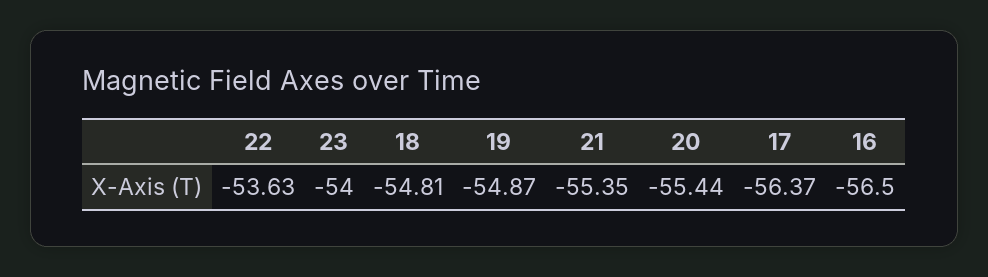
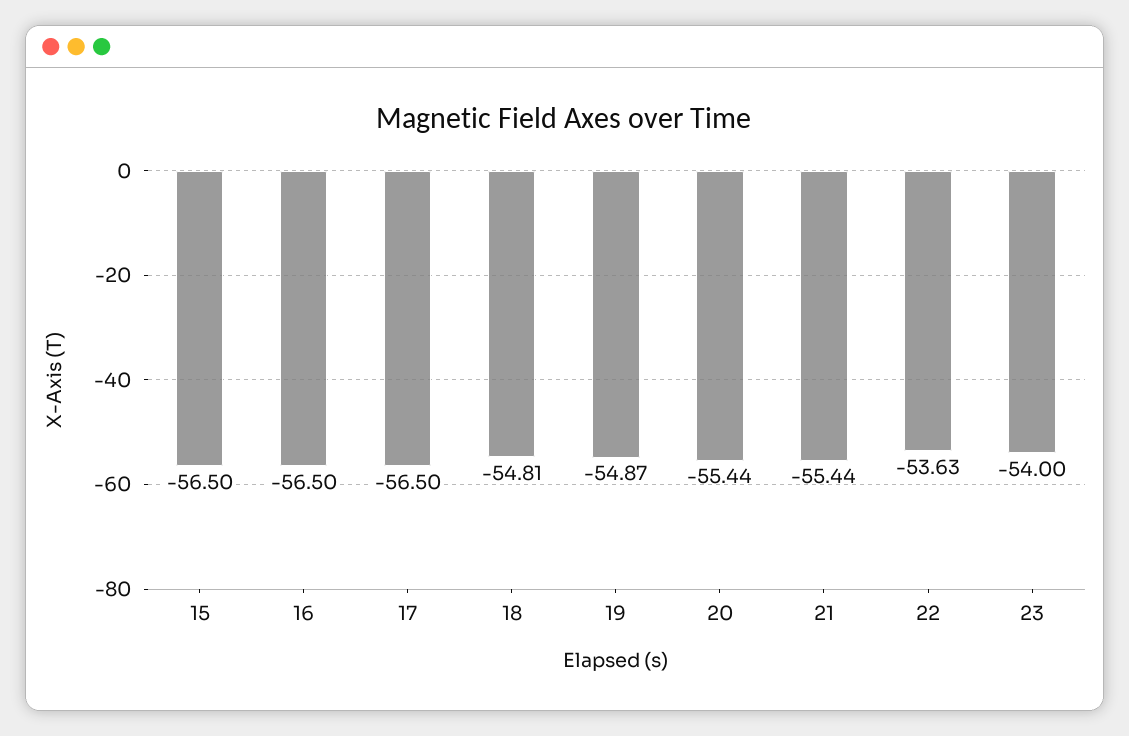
  {
    "22": -53.63,
    "23": -54,
    "18": -54.81,
    "19": -54.87,
-   "21": -55.35,
+   "21": -55.44,
    "20": -55.44,
-   "17": -56.37,
+   "17": -56.5,
-   "16": -56.5
+   "16": -56.5,
+   "15": -56.5
  }

